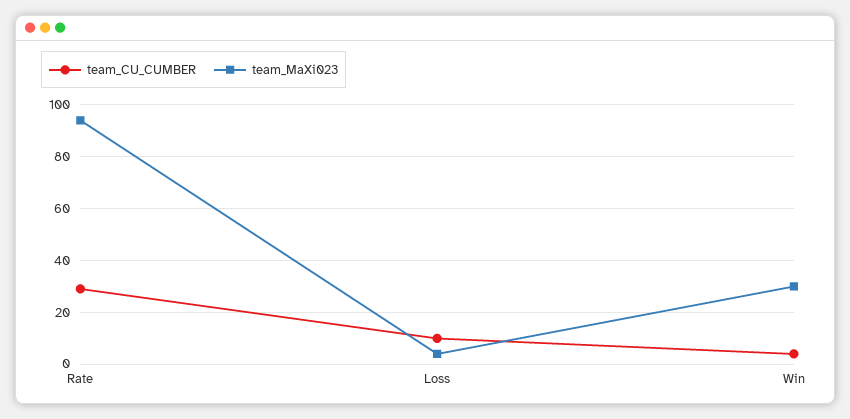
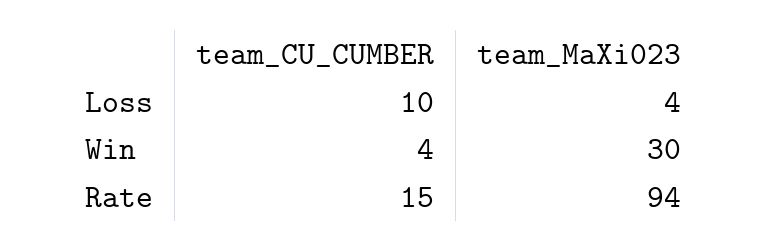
  {
    "team_CU_CUMBER": {
-     "Rate": 30,
+     "Rate": 15,
      "Loss": 10,
      "Win": 4
    },
    "team_MaXi023": {
      "Rate": 94,
      "Loss": 4,
      "Win": 30
    }
  }

